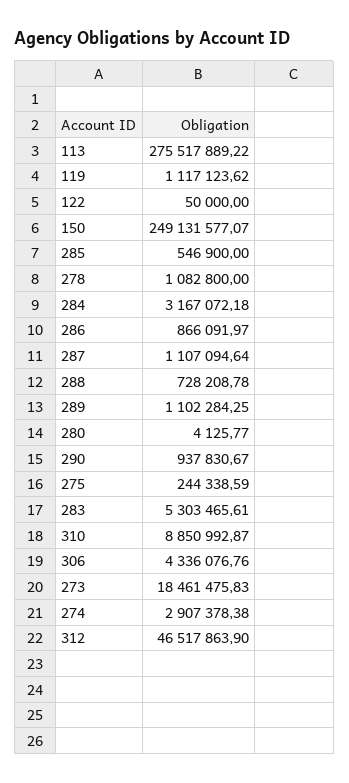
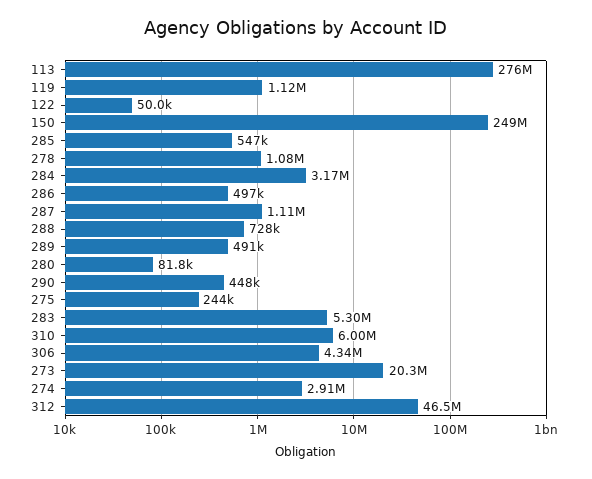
  {
    "113": 275517889.22,
    "119": 1117123.62,
    "122": 50000,
    "150": 249131577.07,
    "285": 546900,
    "278": 1082800,
    "284": 3167072.18,
-   "286": 866091.97,
+   "286": 497000,
    "287": 1107094.64,
    "288": 728208.78,
-   "289": 1102284.25,
+   "289": 491000,
-   "280": 4125.77,
+   "280": 81800,
-   "290": 937830.67,
+   "290": 448000,
    "275": 244338.59,
    "283": 5303465.61,
-   "310": 8850992.87,
+   "310": 6000000,
    "306": 4336076.76,
-   "273": 18461475.83,
+   "273": 20300000,
    "274": 2907378.38,
    "312": 46517863.9
  }

